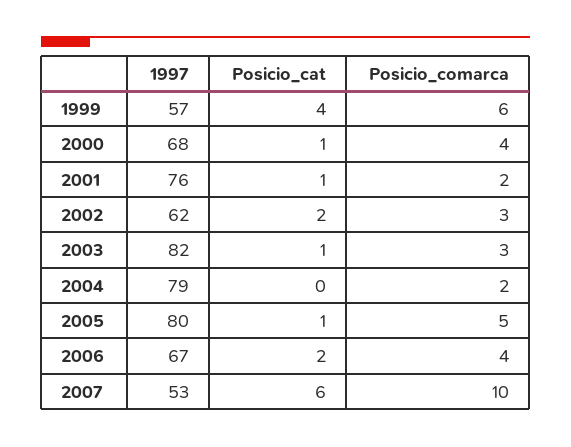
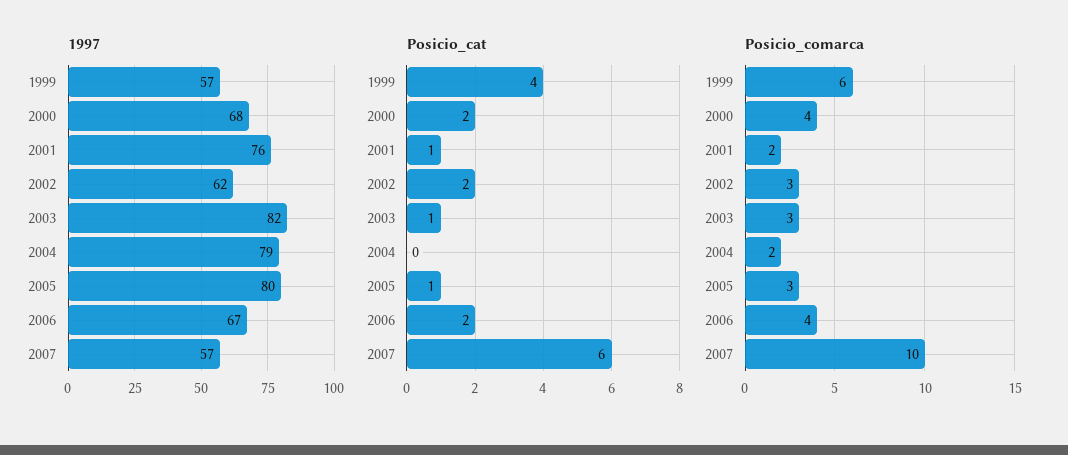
  {
    "1997": {
      "1999": 57,
      "2000": 68,
      "2001": 76,
      "2002": 62,
      "2003": 82,
      "2004": 79,
      "2005": 80,
      "2006": 67,
-     "2007": 53
+     "2007": 57
    },
    "Posicio_cat": {
      "1999": 4,
-     "2000": 1,
+     "2000": 2,
      "2001": 1,
      "2002": 2,
      "2003": 1,
      "2004": 0,
      "2005": 1,
      "2006": 2,
      "2007": 6
    },
    "Posicio_comarca": {
      "1999": 6,
      "2000": 4,
      "2001": 2,
      "2002": 3,
      "2003": 3,
      "2004": 2,
-     "2005": 5,
+     "2005": 3,
      "2006": 4,
      "2007": 10
    }
  }

